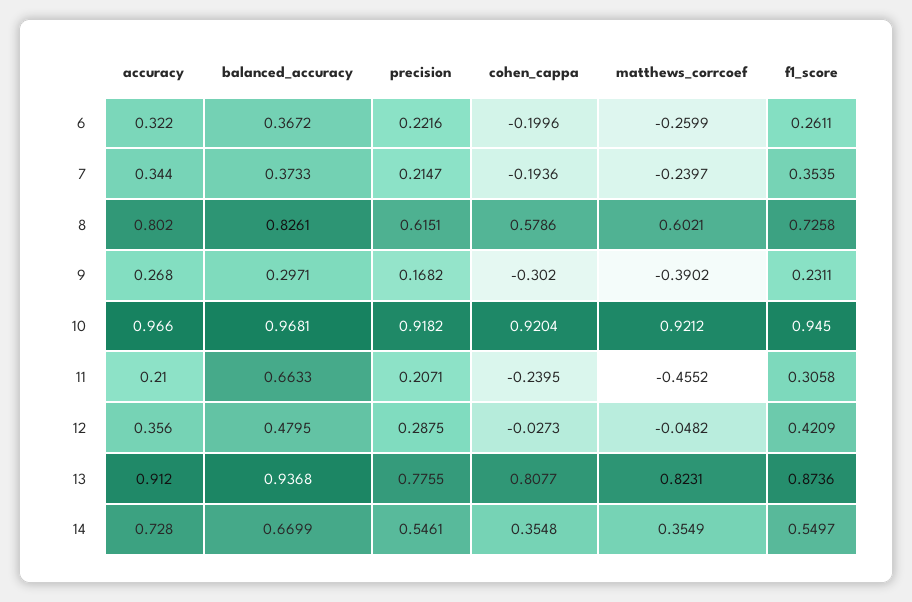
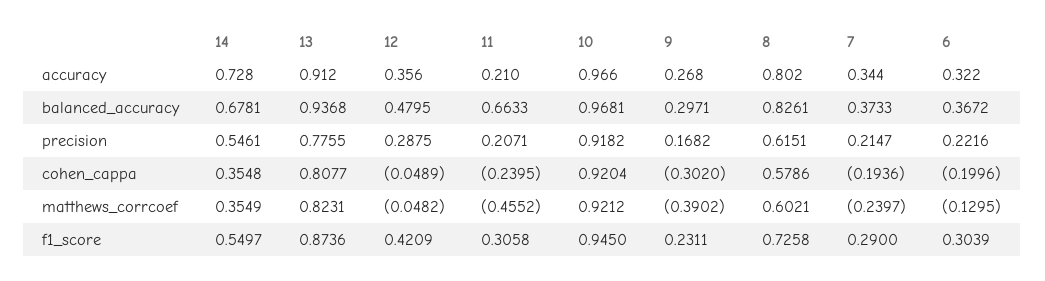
  {
    "accuracy": {
      "6": 0.322,
      "7": 0.344,
      "8": 0.802,
      "9": 0.268,
      "10": 0.966,
      "11": 0.21,
      "12": 0.356,
      "13": 0.912,
      "14": 0.728
    },
    "balanced_accuracy": {
      "6": 0.3672,
      "7": 0.3733,
      "8": 0.8261,
      "9": 0.2971,
      "10": 0.9681,
      "11": 0.6633,
      "12": 0.4795,
      "13": 0.9368,
-     "14": 0.6699
+     "14": 0.6781
    },
    "precision": {
      "6": 0.2216,
      "7": 0.2147,
      "8": 0.6151,
      "9": 0.1682,
      "10": 0.9182,
      "11": 0.2071,
      "12": 0.2875,
      "13": 0.7755,
      "14": 0.5461
    },
    "cohen_cappa": {
      "6": -0.1996,
      "7": -0.1936,
      "8": 0.5786,
      "9": -0.302,
      "10": 0.9204,
      "11": -0.2395,
-     "12": -0.0273,
+     "12": -0.0489,
      "13": 0.8077,
      "14": 0.3548
    },
    "matthews_corrcoef": {
-     "6": -0.2599,
+     "6": -0.1295,
      "7": -0.2397,
      "8": 0.6021,
      "9": -0.3902,
      "10": 0.9212,
      "11": -0.4552,
      "12": -0.0482,
      "13": 0.8231,
      "14": 0.3549
    },
    "f1_score": {
-     "6": 0.2611,
+     "6": 0.3039,
-     "7": 0.3535,
+     "7": 0.29,
      "8": 0.7258,
      "9": 0.2311,
      "10": 0.945,
      "11": 0.3058,
      "12": 0.4209,
      "13": 0.8736,
      "14": 0.5497
    }
  }

